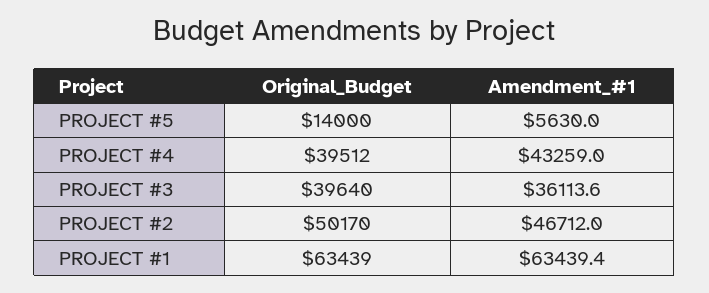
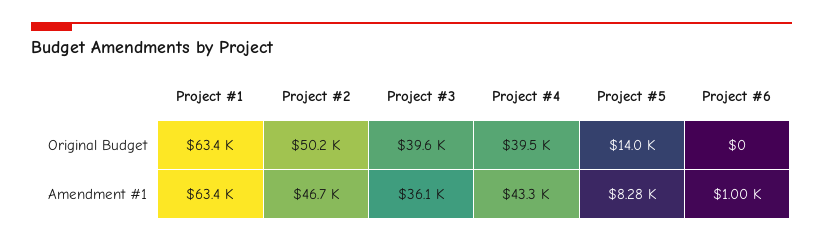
  {
    "Original_Budget": {
      "PROJECT #5": 14000,
      "PROJECT #4": 39512,
      "PROJECT #3": 39640,
      "PROJECT #2": 50170,
-     "PROJECT #1": 63439
+     "PROJECT #1": 63439,
+     "Project #6": 0
    },
    "Amendment_#1": {
-     "PROJECT #5": 5630,
+     "PROJECT #5": 8280,
      "PROJECT #4": 43259,
      "PROJECT #3": 36113.6,
      "PROJECT #2": 46712,
-     "PROJECT #1": 63439.4
+     "PROJECT #1": 63439.4,
+     "Project #6": 1000
    }
  }

